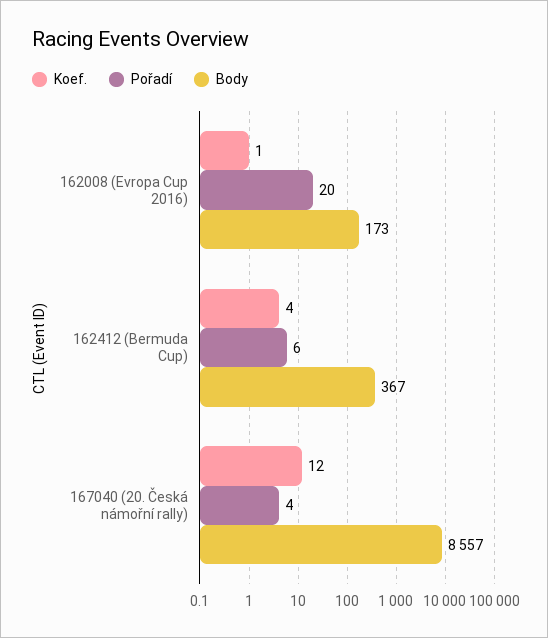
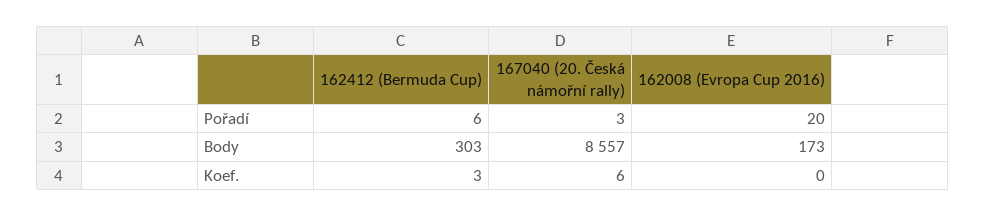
  {
    "Koef.": {
-     "162008 (Evropa Cup 2016)": 1,
+     "162008 (Evropa Cup 2016)": 0,
-     "162412 (Bermuda Cup)": 4,
+     "162412 (Bermuda Cup)": 3,
-     "167040 (20. Česká námořní rally)": 12
+     "167040 (20. Česká námořní rally)": 6
    },
    "Pořadí": {
      "162008 (Evropa Cup 2016)": 20,
      "162412 (Bermuda Cup)": 6,
-     "167040 (20. Česká námořní rally)": 4
+     "167040 (20. Česká námořní rally)": 3
    },
    "Body": {
      "162008 (Evropa Cup 2016)": 173,
-     "162412 (Bermuda Cup)": 367,
+     "162412 (Bermuda Cup)": 303,
      "167040 (20. Česká námořní rally)": 8557
    }
  }

